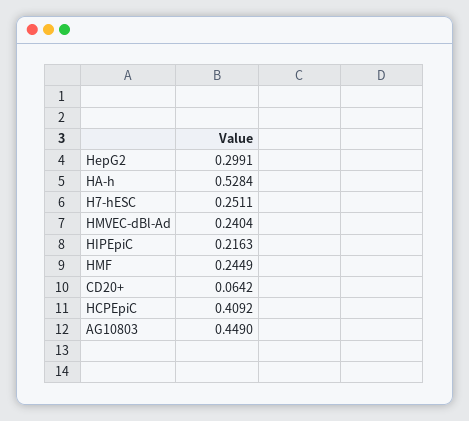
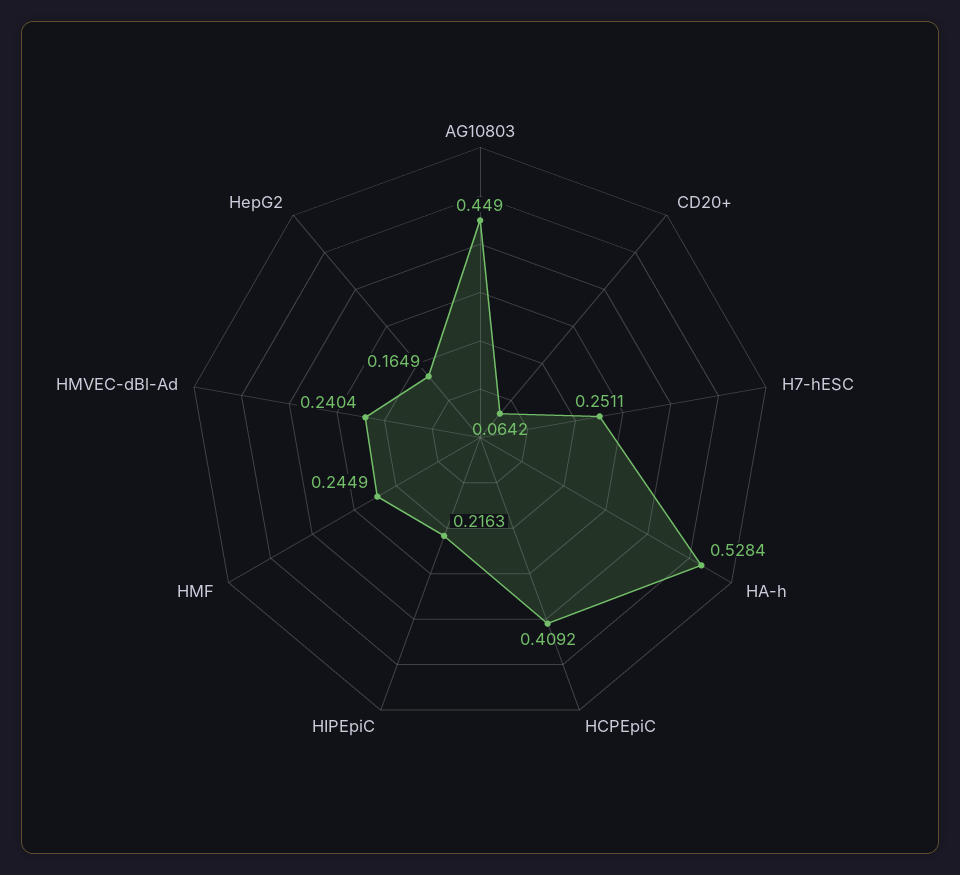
  {
-   "HepG2": 0.2991,
+   "HepG2": 0.1649,
    "HA-h": 0.5284,
    "H7-hESC": 0.2511,
    "HMVEC-dBl-Ad": 0.2404,
    "HIPEpiC": 0.2163,
    "HMF": 0.2449,
    "CD20+": 0.0642,
    "HCPEpiC": 0.4092,
    "AG10803": 0.449
  }

